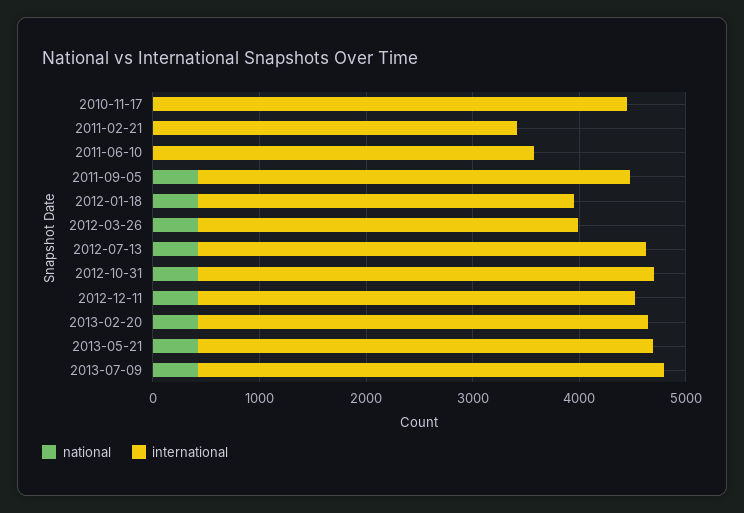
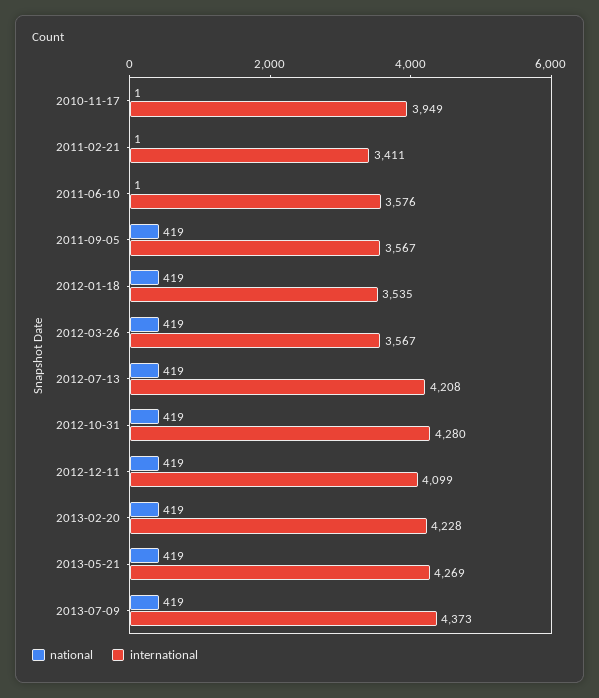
  {
    "national": {
      "2010-11-17": 1,
      "2011-02-21": 1,
      "2011-06-10": 1,
      "2011-09-05": 419,
      "2012-01-18": 419,
      "2012-03-26": 419,
      "2012-07-13": 419,
      "2012-10-31": 419,
      "2012-12-11": 419,
      "2013-02-20": 419,
      "2013-05-21": 419,
      "2013-07-09": 419
    },
    "international": {
-     "2010-11-17": 4400,
+     "2010-11-17": 3949,
      "2011-02-21": 3411,
      "2011-06-10": 3576,
-     "2011-09-05": 4000,
+     "2011-09-05": 3567,
      "2012-01-18": 3535,
      "2012-03-26": 3567,
      "2012-07-13": 4208,
      "2012-10-31": 4280,
      "2012-12-11": 4099,
      "2013-02-20": 4228,
      "2013-05-21": 4269,
      "2013-07-09": 4373
    }
  }

